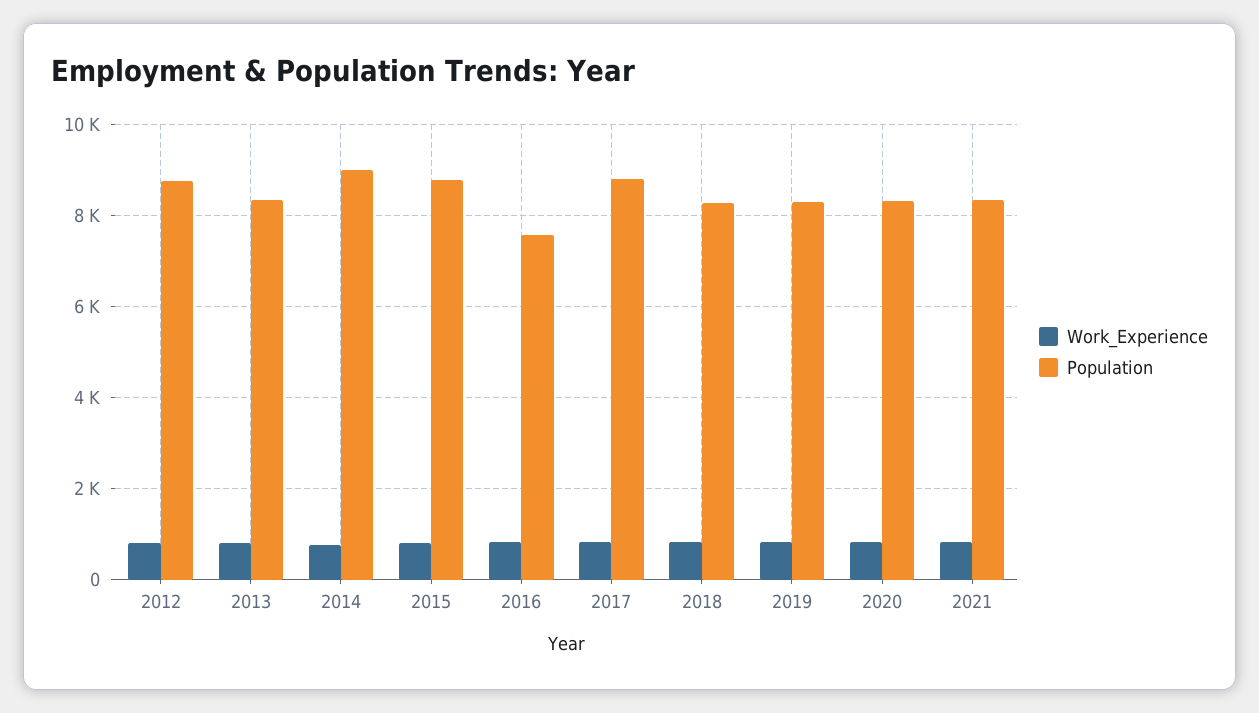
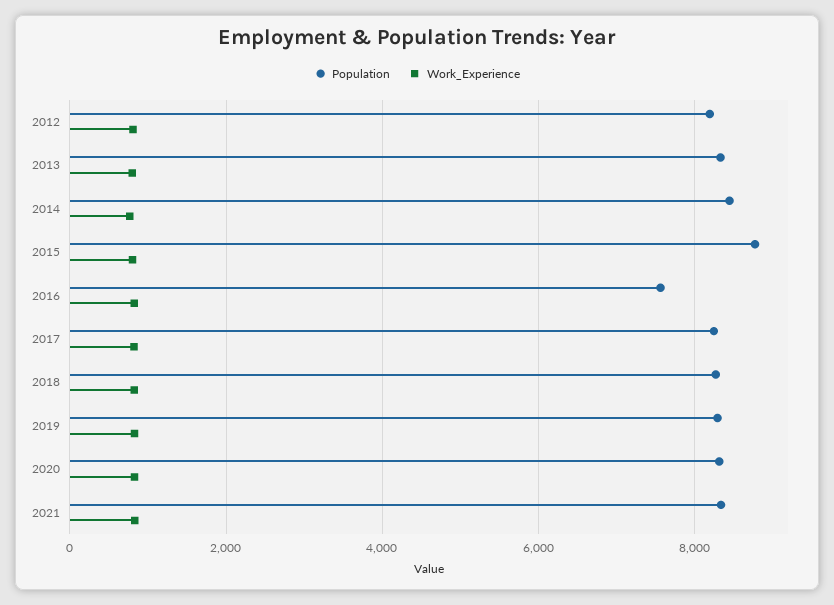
  {
    "Work_Experience": {
      "2012": 800,
      "2013": 800,
      "2014": 800,
      "2015": 800,
      "2016": 800,
      "2017": 800,
      "2018": 800,
      "2019": 800,
      "2020": 800,
      "2021": 800
    },
    "Population": {
-     "2012": 8800,
+     "2012": 8200,
      "2013": 8400,
-     "2014": 9000,
+     "2014": 8400,
      "2015": 8800,
      "2016": 7600,
-     "2017": 8800,
+     "2017": 8200,
      "2018": 8200,
      "2019": 8200,
      "2020": 8400,
      "2021": 8400
    }
  }

